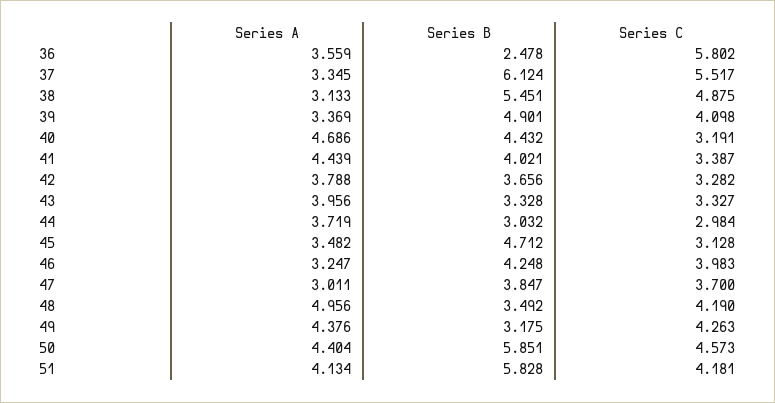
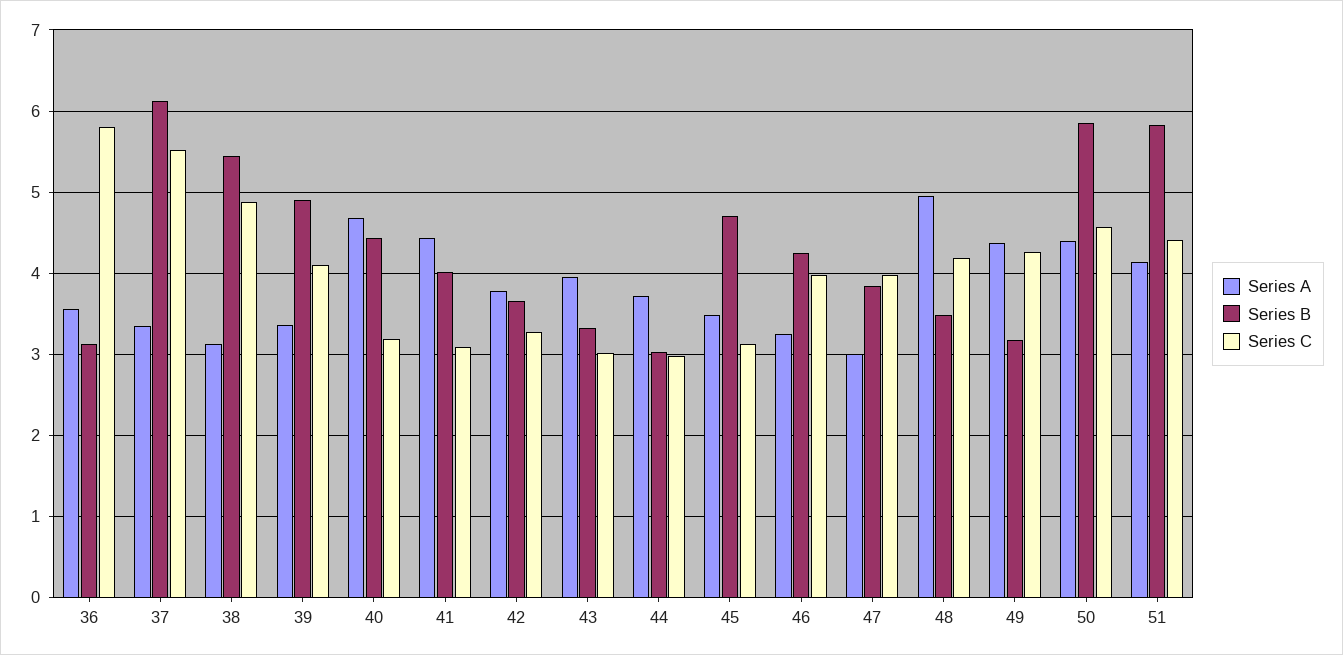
  {
    "Series A": {
      "36": 3.559,
      "37": 3.345,
      "38": 3.133,
      "39": 3.369,
      "40": 4.686,
      "41": 4.439,
      "42": 3.788,
      "43": 3.956,
      "44": 3.719,
      "45": 3.482,
      "46": 3.247,
      "47": 3.011,
      "48": 4.956,
      "49": 4.376,
      "50": 4.404,
      "51": 4.134
    },
    "Series B": {
-     "36": 2.478,
+     "36": 3.1,
      "37": 6.124,
      "38": 5.451,
      "39": 4.901,
      "40": 4.432,
      "41": 4.021,
      "42": 3.656,
      "43": 3.328,
      "44": 3.032,
      "45": 4.712,
      "46": 4.248,
      "47": 3.847,
      "48": 3.492,
      "49": 3.175,
      "50": 5.851,
      "51": 5.828
    },
    "Series C": {
      "36": 5.802,
      "37": 5.517,
      "38": 4.875,
      "39": 4.098,
      "40": 3.191,
-     "41": 3.387,
+     "41": 3.1,
      "42": 3.282,
-     "43": 3.327,
+     "43": 3,
      "44": 2.984,
      "45": 3.128,
      "46": 3.983,
-     "47": 3.7,
+     "47": 4,
      "48": 4.19,
      "49": 4.263,
      "50": 4.573,
-     "51": 4.181
+     "51": 4.4
    }
  }

